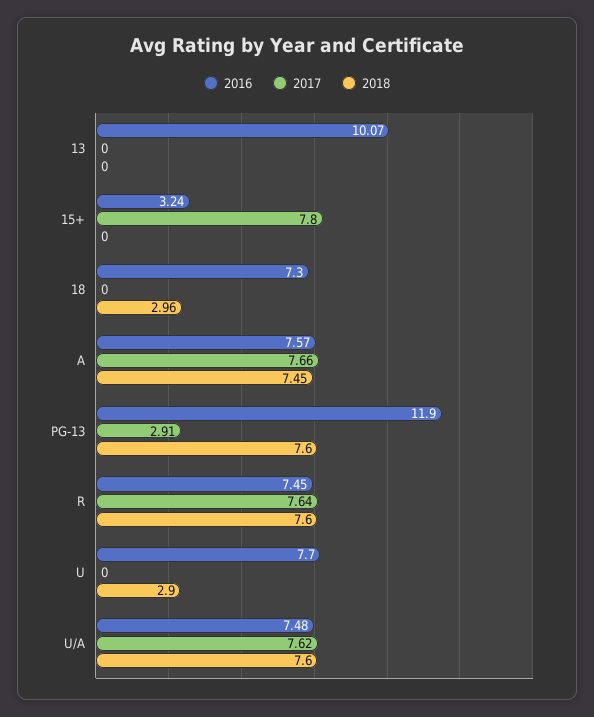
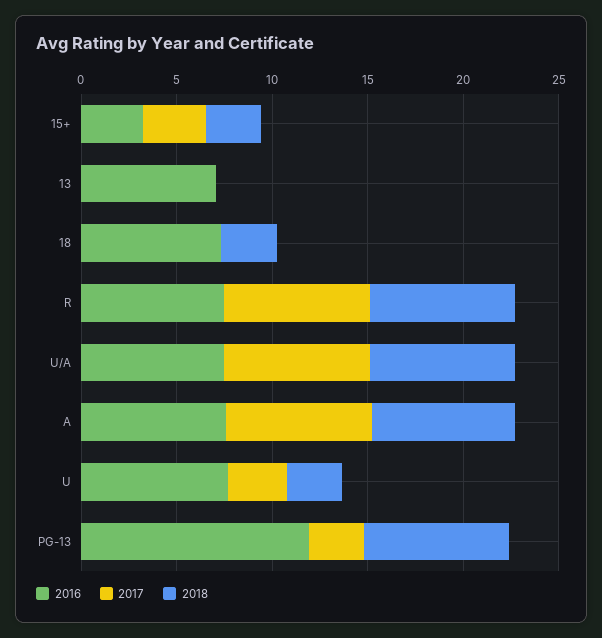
  {
    "2016": {
-     "13": 10.07,
+     "13": 7,
      "15+": 3.24,
      "18": 7.3,
      "A": 7.57,
      "PG-13": 11.9,
      "R": 7.45,
      "U": 7.7,
      "U/A": 7.48
    },
    "2017": {
      "13": 0,
-     "15+": 7.8,
+     "15+": 3,
      "18": 0,
      "A": 7.66,
      "PG-13": 2.91,
      "R": 7.64,
-     "U": 0,
+     "U": 3,
      "U/A": 7.62
    },
    "2018": {
      "13": 0,
-     "15+": 0,
+     "15+": 3,
      "18": 2.96,
      "A": 7.45,
      "PG-13": 7.6,
      "R": 7.6,
      "U": 2.9,
      "U/A": 7.6
    }
  }

